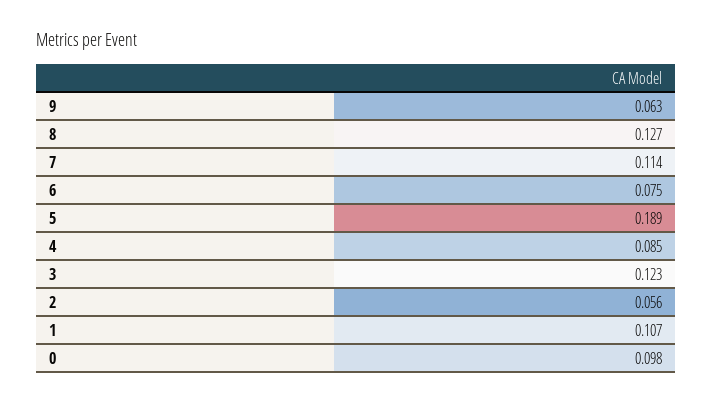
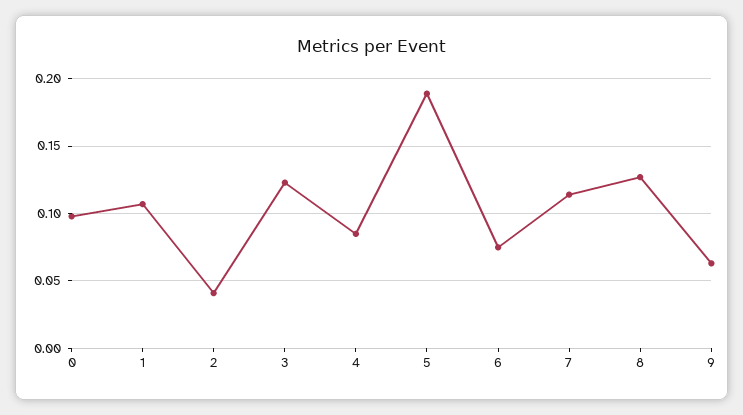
  {
    "9": 0.063,
    "8": 0.127,
    "7": 0.114,
    "6": 0.075,
    "5": 0.189,
    "4": 0.085,
    "3": 0.123,
-   "2": 0.056,
+   "2": 0.04,
    "1": 0.107,
    "0": 0.098
  }

